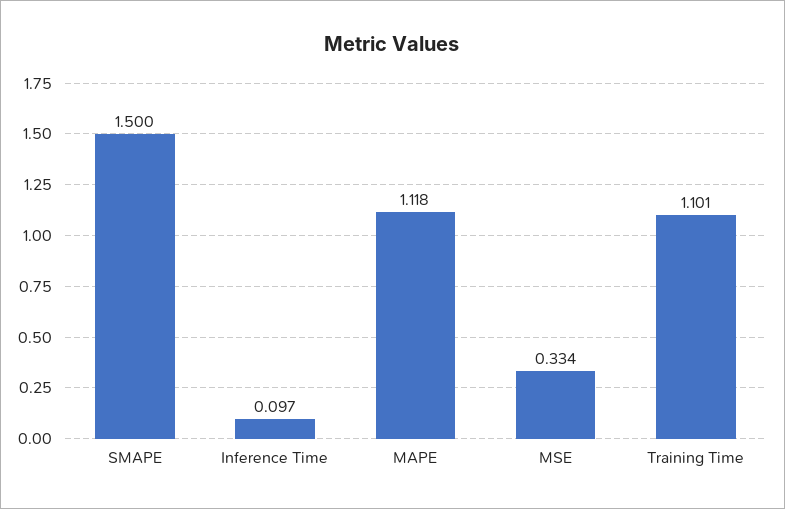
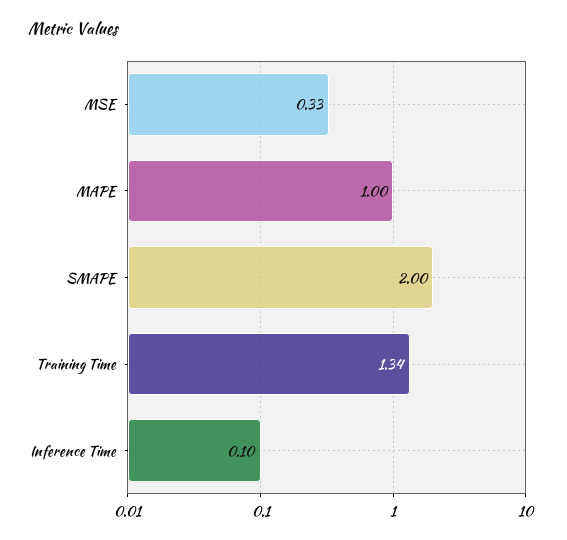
  {
-   "SMAPE": 1.5,
+   "SMAPE": 2,
    "Inference Time": 0.097,
-   "MAPE": 1.118,
+   "MAPE": 1,
    "MSE": 0.334,
-   "Training Time": 1.101
+   "Training Time": 1.34
  }

